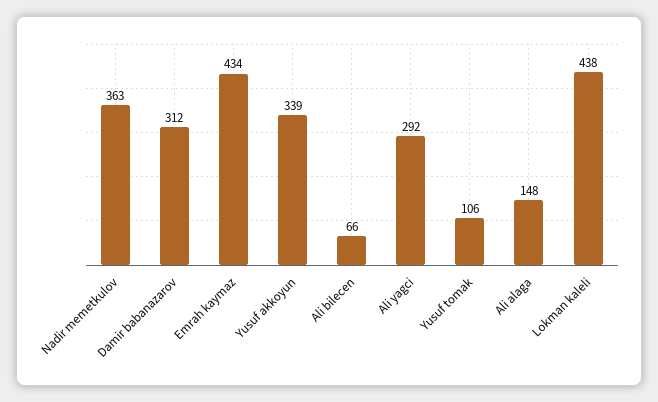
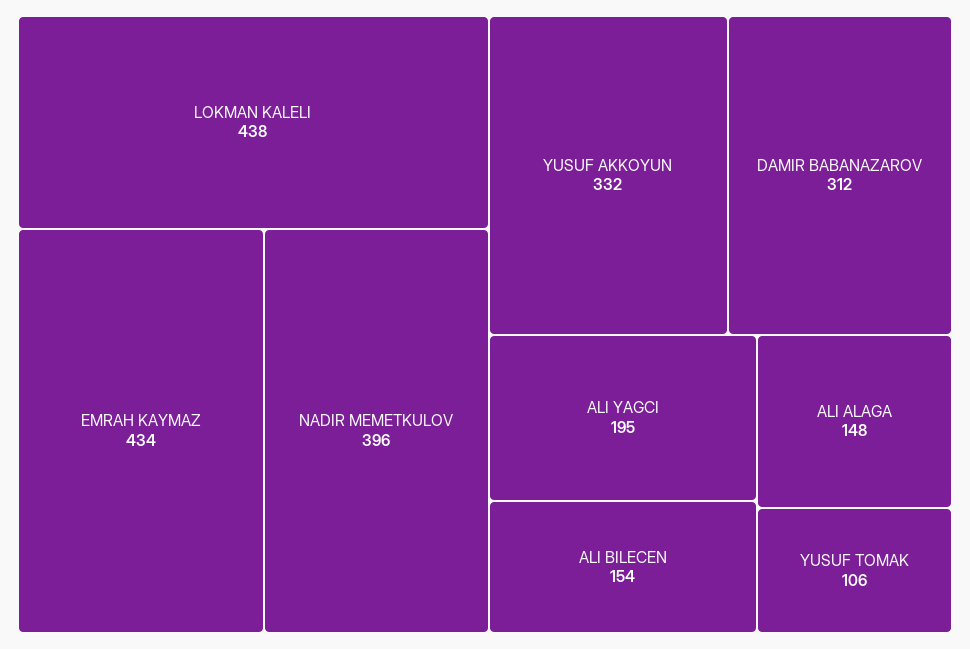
  {
-   "Nadir memetkulov": 363,
+   "Nadir memetkulov": 396,
    "Damir babanazarov": 312,
    "Emrah kaymaz": 434,
-   "Yusuf akkoyun": 339,
+   "Yusuf akkoyun": 332,
-   "Ali bilecen": 66,
+   "Ali bilecen": 154,
-   "Ali yagci": 292,
+   "Ali yagci": 195,
    "Yusuf tomak": 106,
    "Ali alaga": 148,
    "Lokman kaleli": 438
  }

